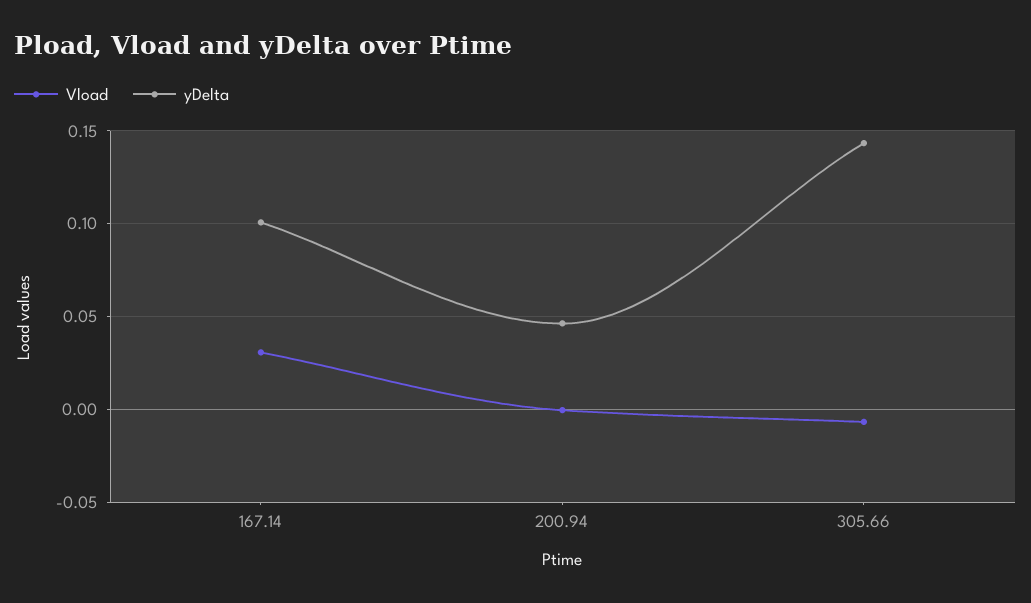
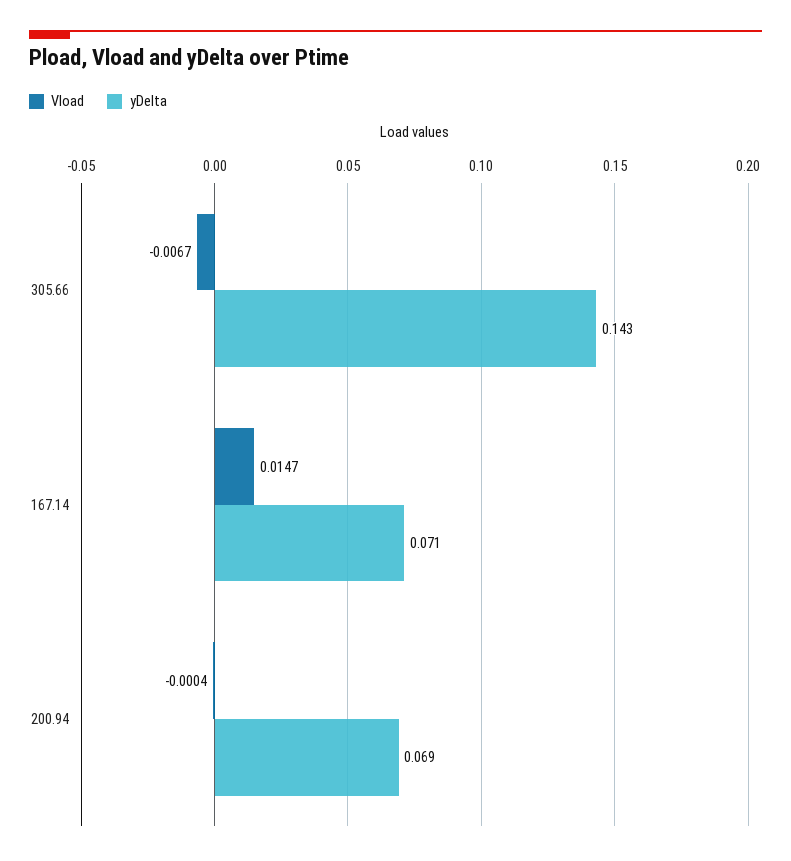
  {
    "Vload": {
-     "167.14": 0.03,
+     "167.14": 0.0147,
      "200.94": -0.0004,
      "305.66": -0.0067
    },
    "yDelta": {
-     "167.14": 0.1,
+     "167.14": 0.071,
-     "200.94": 0.045,
+     "200.94": 0.069,
      "305.66": 0.143
    }
  }

